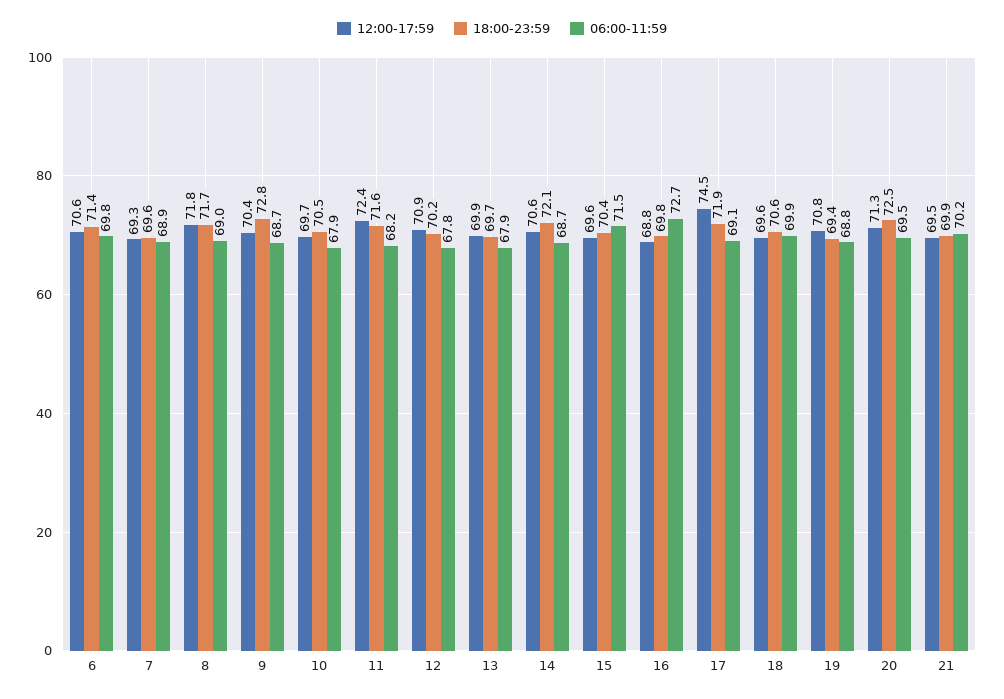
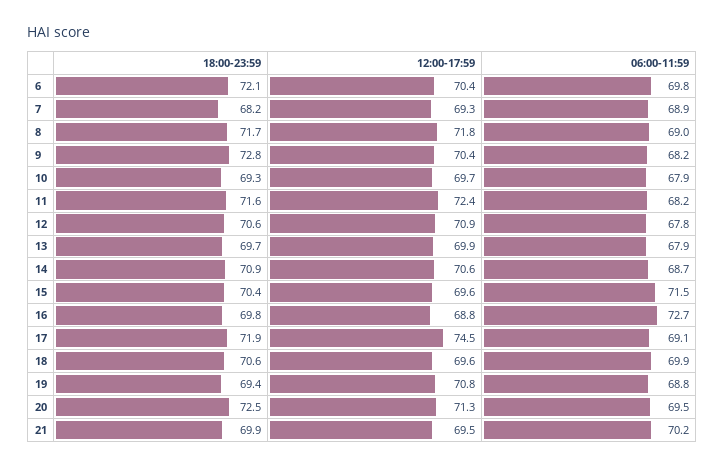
  {
    "12:00-17:59": {
-     "6": 70.6,
+     "6": 70.4,
      "7": 69.3,
      "8": 71.8,
      "9": 70.4,
      "10": 69.7,
      "11": 72.4,
      "12": 70.9,
      "13": 69.9,
      "14": 70.6,
      "15": 69.6,
      "16": 68.8,
      "17": 74.5,
      "18": 69.6,
      "19": 70.8,
      "20": 71.3,
      "21": 69.5
    },
    "18:00-23:59": {
-     "6": 71.4,
+     "6": 72.1,
-     "7": 69.6,
+     "7": 68.2,
      "8": 71.7,
      "9": 72.8,
-     "10": 70.5,
+     "10": 69.3,
      "11": 71.6,
-     "12": 70.2,
+     "12": 70.6,
      "13": 69.7,
-     "14": 72.1,
+     "14": 70.9,
      "15": 70.4,
      "16": 69.8,
      "17": 71.9,
      "18": 70.6,
      "19": 69.4,
      "20": 72.5,
      "21": 69.9
    },
    "06:00-11:59": {
      "6": 69.8,
      "7": 68.9,
      "8": 69,
-     "9": 68.7,
+     "9": 68.2,
      "10": 67.9,
      "11": 68.2,
      "12": 67.8,
      "13": 67.9,
      "14": 68.7,
      "15": 71.5,
      "16": 72.7,
      "17": 69.1,
      "18": 69.9,
      "19": 68.8,
      "20": 69.5,
      "21": 70.2
    }
  }

